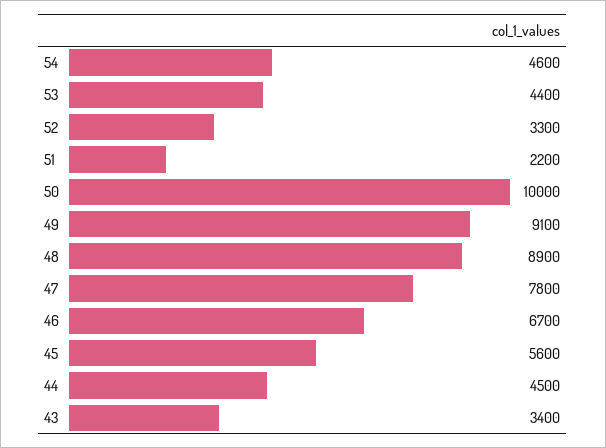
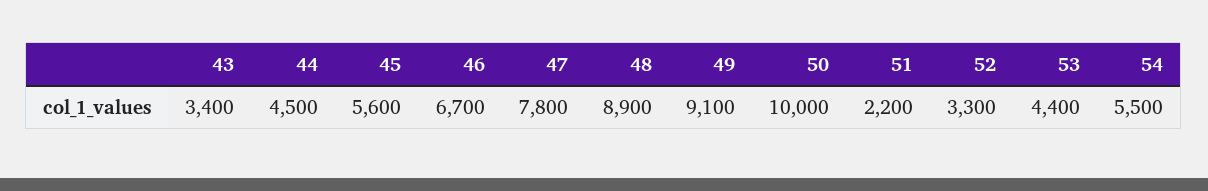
  {
-   "54": 4600,
+   "54": 5500,
    "53": 4400,
    "52": 3300,
    "51": 2200,
    "50": 10000,
    "49": 9100,
    "48": 8900,
    "47": 7800,
    "46": 6700,
    "45": 5600,
    "44": 4500,
    "43": 3400
  }

